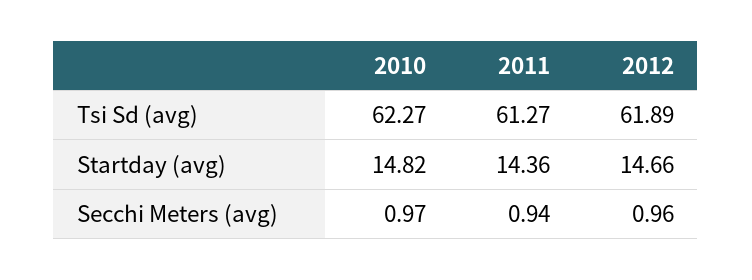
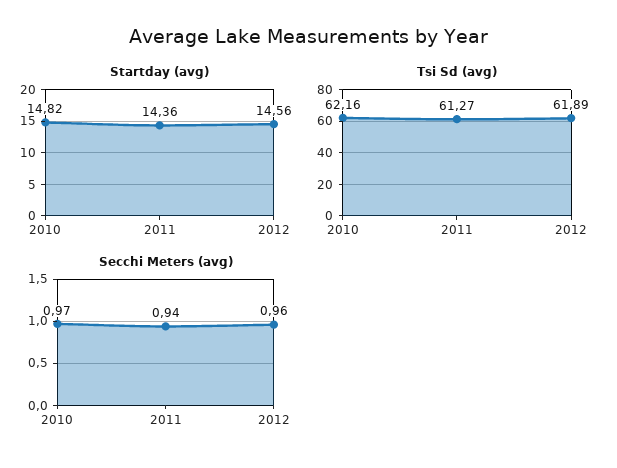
  {
    "Tsi Sd (avg)": {
-     "2010": 62.27,
+     "2010": 62.16,
      "2011": 61.27,
      "2012": 61.89
    },
    "Startday (avg)": {
      "2010": 14.82,
      "2011": 14.36,
-     "2012": 14.66
+     "2012": 14.56
    },
    "Secchi Meters (avg)": {
      "2010": 0.97,
      "2011": 0.94,
      "2012": 0.96
    }
  }

